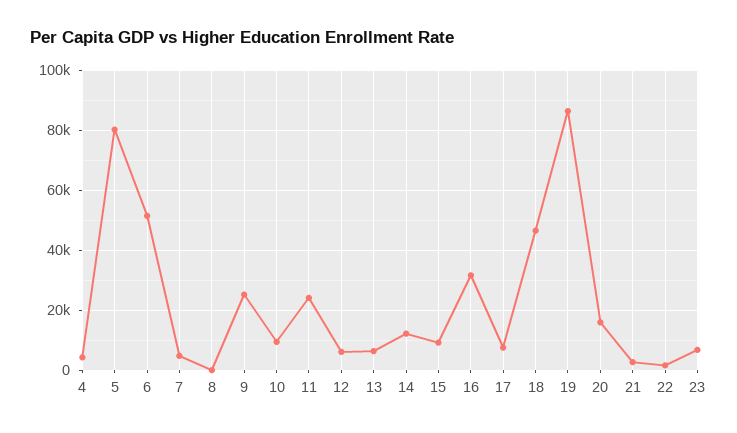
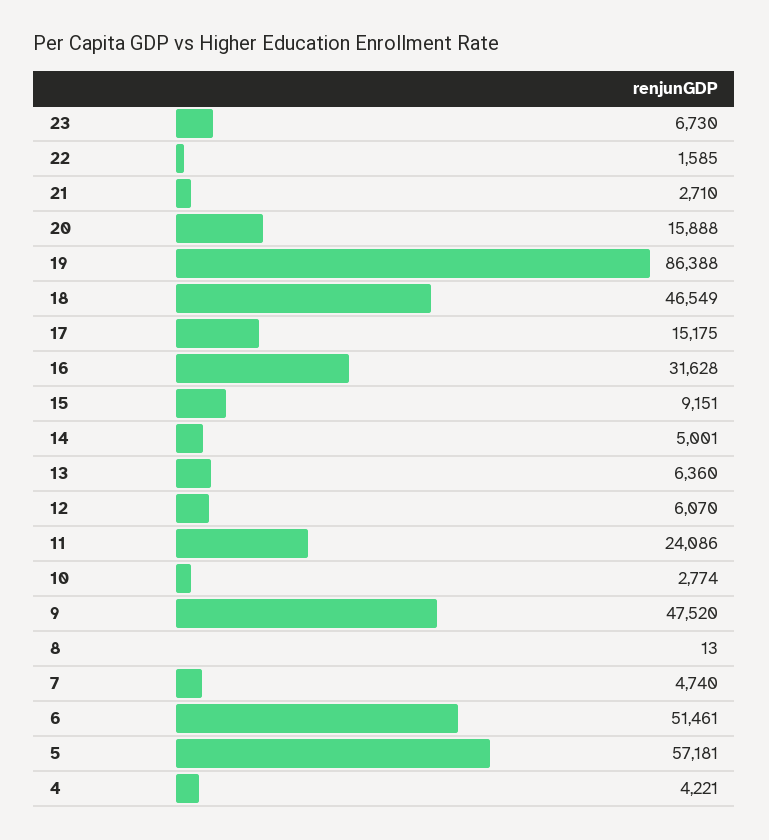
  {
    "4": 4221,
-   "5": 80000,
+   "5": 57181,
    "6": 51461,
    "7": 4740,
    "8": 13,
-   "9": 25000,
+   "9": 47520,
-   "10": 10000,
+   "10": 2774,
    "11": 24086,
    "12": 6070,
    "13": 6360,
-   "14": 12500,
+   "14": 5001,
    "15": 9151,
    "16": 31628,
-   "17": 7500,
+   "17": 15175,
    "18": 46549,
    "19": 86388,
    "20": 15888,
    "21": 2710,
    "22": 1585,
    "23": 6730
  }

